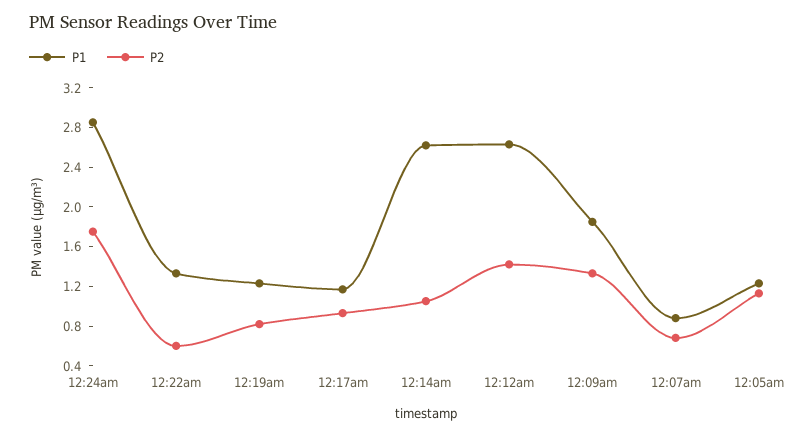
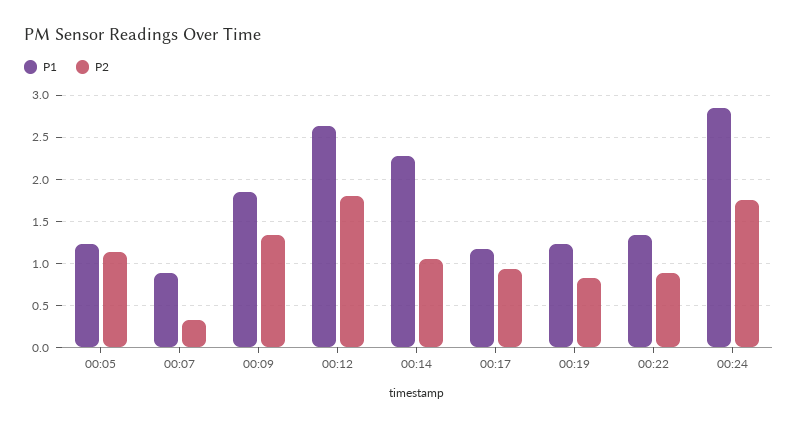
  {
    "P1": {
      "12:24am": 2.9,
      "12:22am": 1.3,
      "12:19am": 1.2,
      "12:17am": 1.2,
-     "12:14am": 2.6,
+     "12:14am": 2.3,
      "12:12am": 2.6,
      "12:09am": 1.9,
      "12:07am": 0.9,
      "12:05am": 1.2
    },
    "P2": {
      "12:24am": 1.8,
-     "12:22am": 0.6,
+     "12:22am": 0.9,
      "12:19am": 0.8,
      "12:17am": 0.9,
      "12:14am": 1.1,
-     "12:12am": 1.4,
+     "12:12am": 1.8,
      "12:09am": 1.3,
-     "12:07am": 0.7,
+     "12:07am": 0.3,
      "12:05am": 1.1
    }
  }

